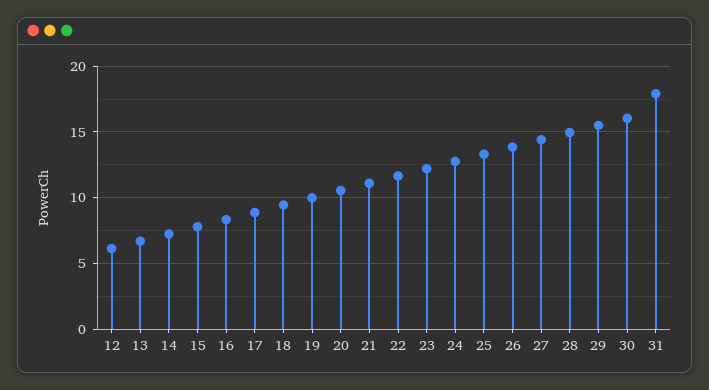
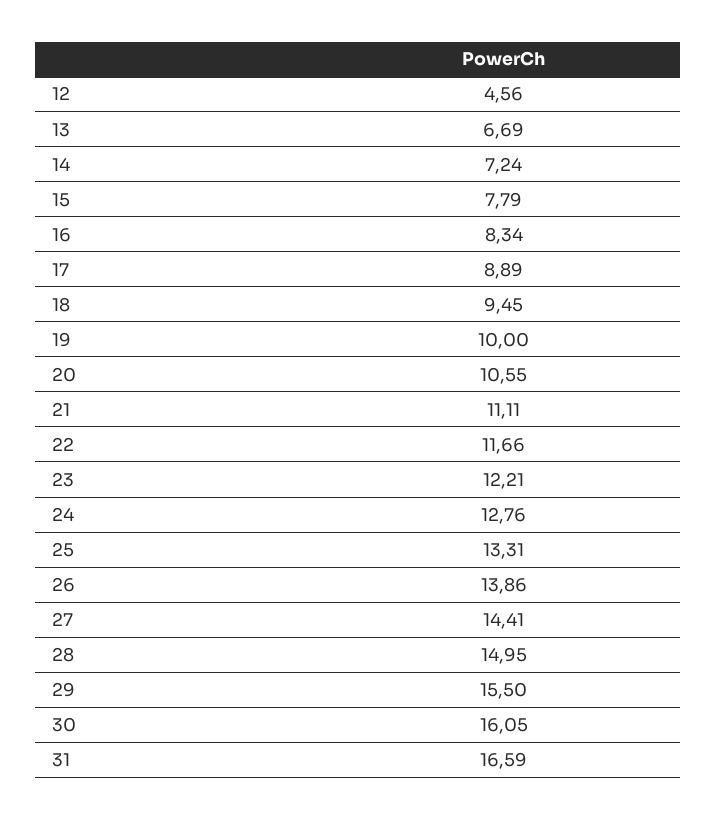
  {
-   "12": 6,
+   "12": 4.56,
    "13": 6.69,
    "14": 7.24,
    "15": 7.79,
    "16": 8.34,
    "17": 8.89,
    "18": 9.45,
    "19": 10,
    "20": 10.55,
    "21": 11.11,
    "22": 11.66,
    "23": 12.21,
    "24": 12.76,
    "25": 13.31,
    "26": 13.86,
    "27": 14.41,
    "28": 14.95,
    "29": 15.5,
    "30": 16.05,
-   "31": 18
+   "31": 16.59
  }

